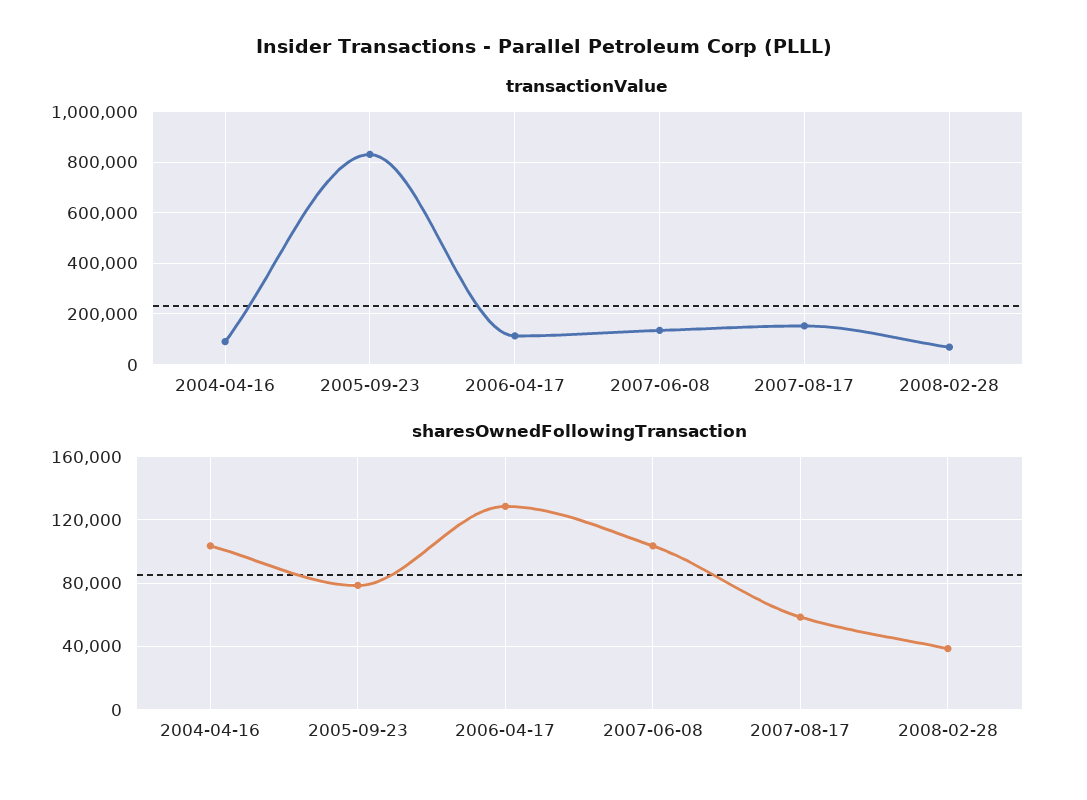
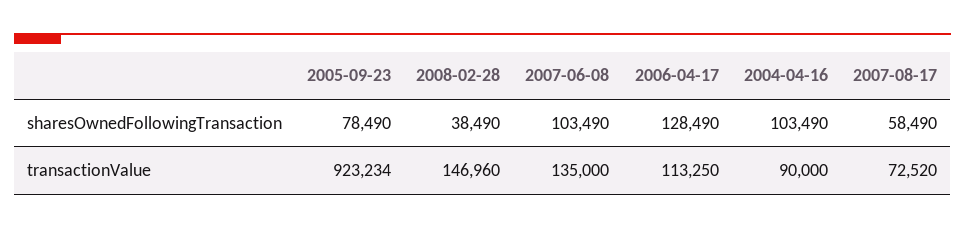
  {
    "transactionValue": {
      "2004-04-16": 90000,
-     "2005-09-23": 825000,
+     "2005-09-23": 923234,
      "2006-04-17": 113250,
      "2007-06-08": 135000,
-     "2007-08-17": 150000,
+     "2007-08-17": 72520,
-     "2008-02-28": 75000
+     "2008-02-28": 146960
    },
    "sharesOwnedFollowingTransaction": {
      "2004-04-16": 103490,
      "2005-09-23": 78490,
      "2006-04-17": 128490,
      "2007-06-08": 103490,
      "2007-08-17": 58490,
      "2008-02-28": 38490
    }
  }

